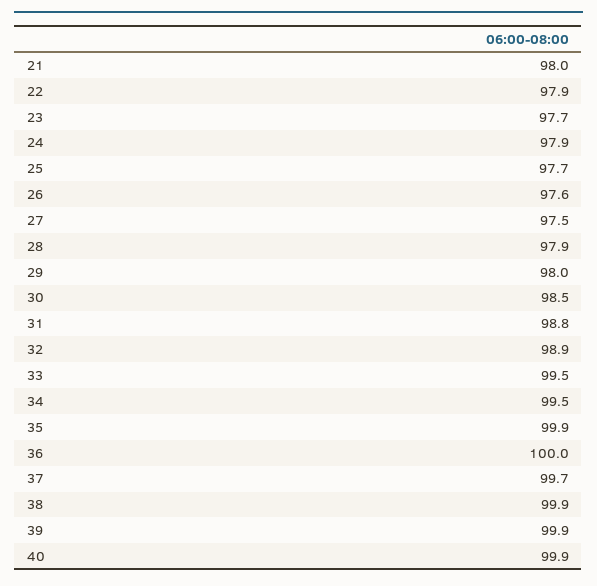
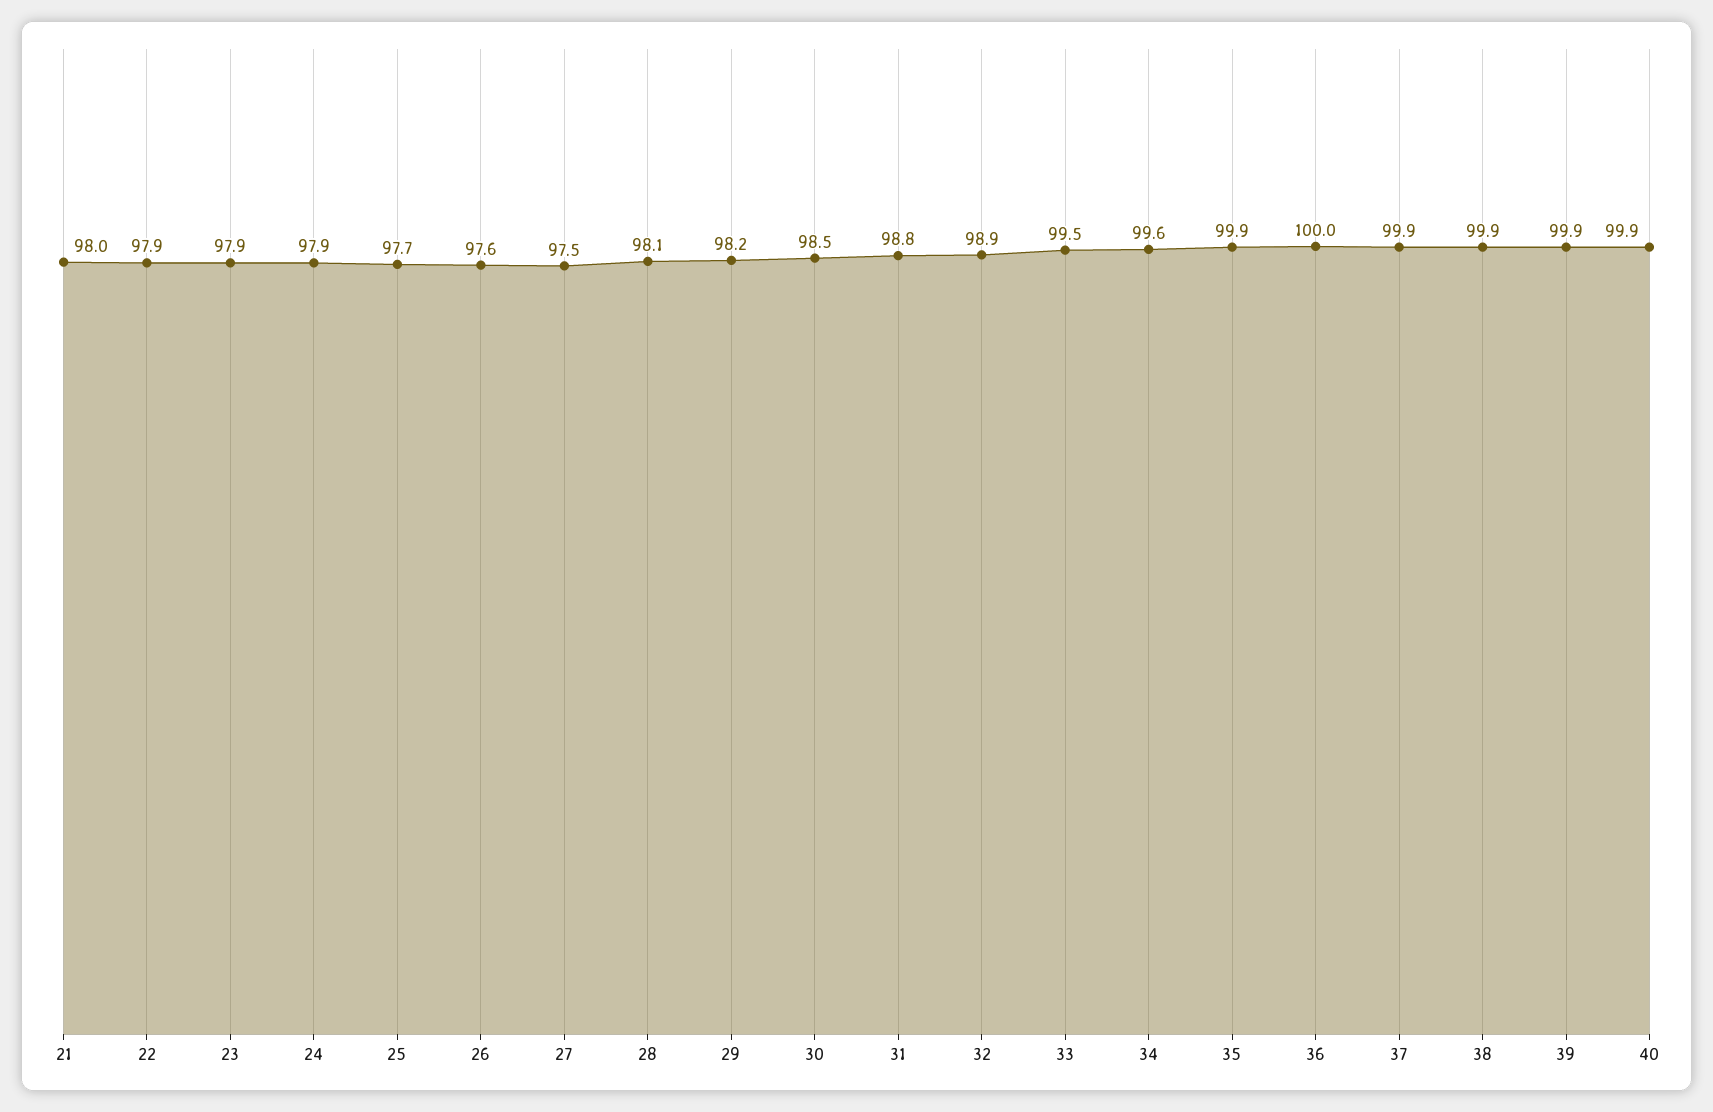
  {
    "21": 98,
    "22": 97.9,
-   "23": 97.7,
+   "23": 97.9,
    "24": 97.9,
    "25": 97.7,
    "26": 97.6,
    "27": 97.5,
-   "28": 97.9,
+   "28": 98.1,
-   "29": 98,
+   "29": 98.2,
    "30": 98.5,
    "31": 98.8,
    "32": 98.9,
    "33": 99.5,
-   "34": 99.5,
+   "34": 99.6,
    "35": 99.9,
    "36": 100,
-   "37": 99.7,
+   "37": 99.9,
    "38": 99.9,
    "39": 99.9,
    "40": 99.9
  }

